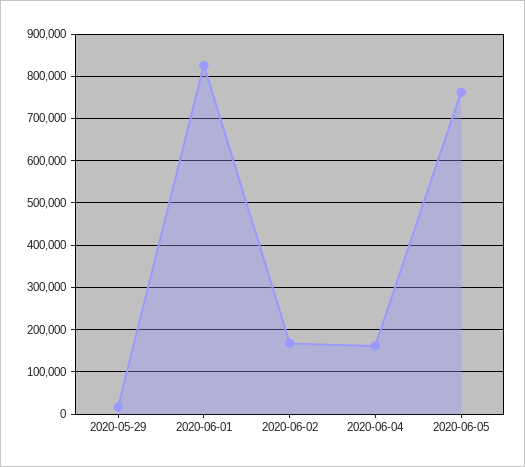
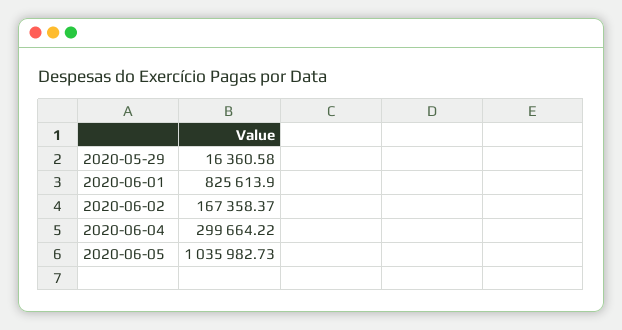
  {
    "2020-05-29": 16360.58,
    "2020-06-01": 825613.9,
    "2020-06-02": 167358.37,
-   "2020-06-04": 160000,
+   "2020-06-04": 299664.22,
-   "2020-06-05": 760000
+   "2020-06-05": 1035982.73
  }

